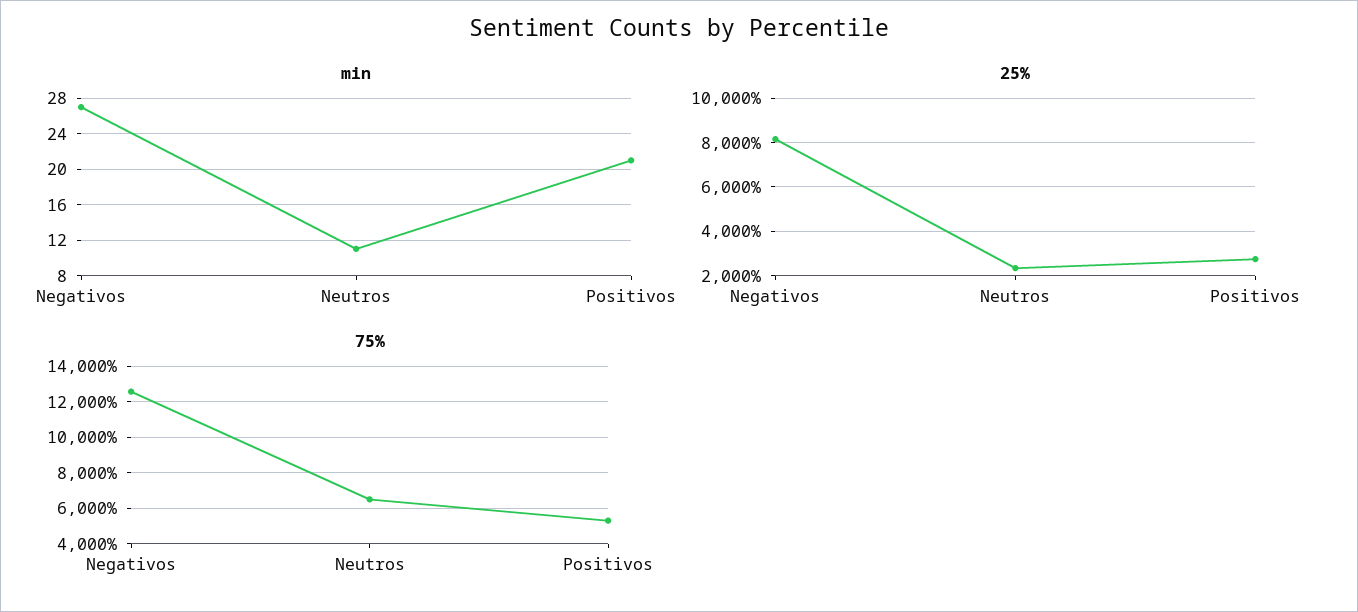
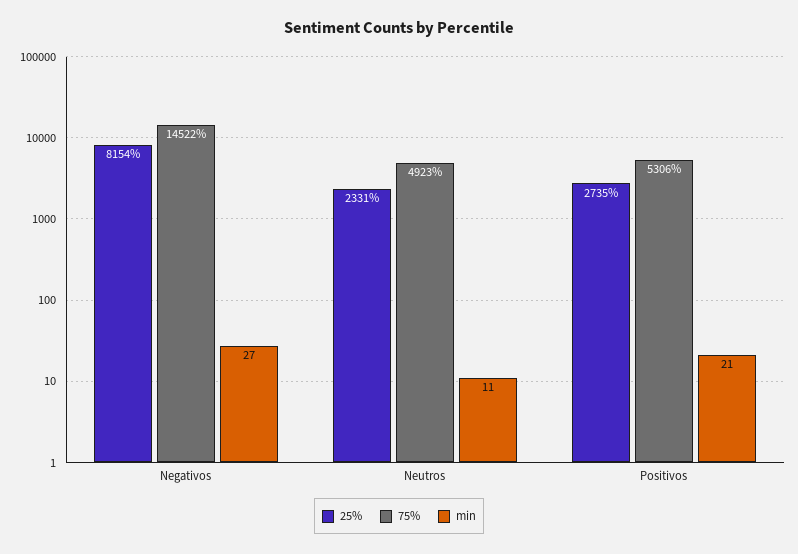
  {
    "min": {
      "Negativos": 27,
      "Neutros": 11,
      "Positivos": 21
    },
    "25%": {
      "Negativos": 8154,
      "Neutros": 2331,
      "Positivos": 2735
    },
    "75%": {
-     "Negativos": 12500,
+     "Negativos": 14522,
-     "Neutros": 6500,
+     "Neutros": 4923,
      "Positivos": 5306
    }
  }

